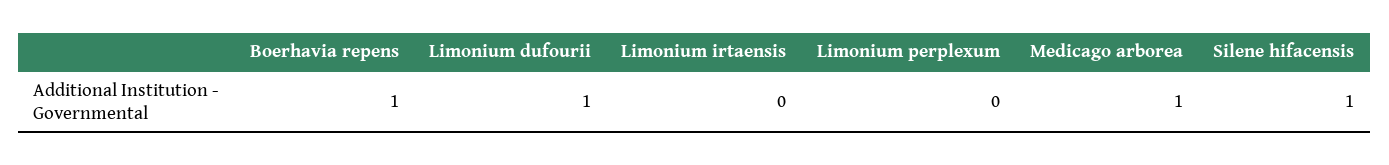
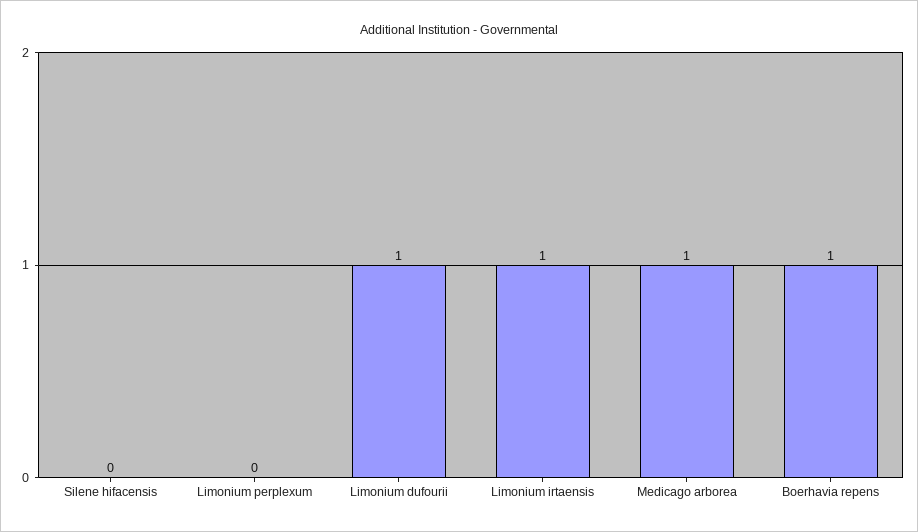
  {
    "Boerhavia repens": 1,
    "Limonium dufourii": 1,
-   "Limonium irtaensis": 0,
+   "Limonium irtaensis": 1,
    "Limonium perplexum": 0,
    "Medicago arborea": 1,
-   "Silene hifacensis": 1
+   "Silene hifacensis": 0
  }

